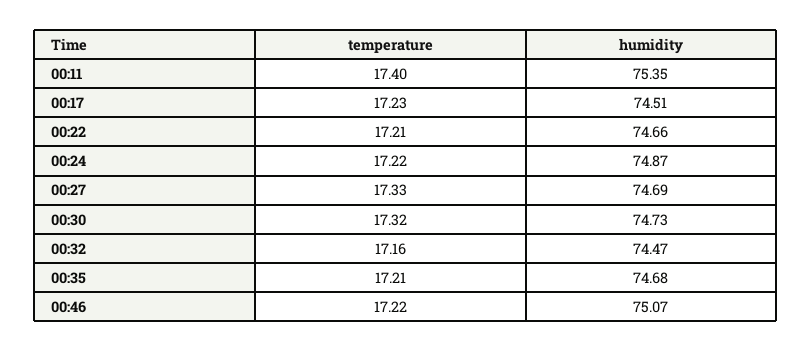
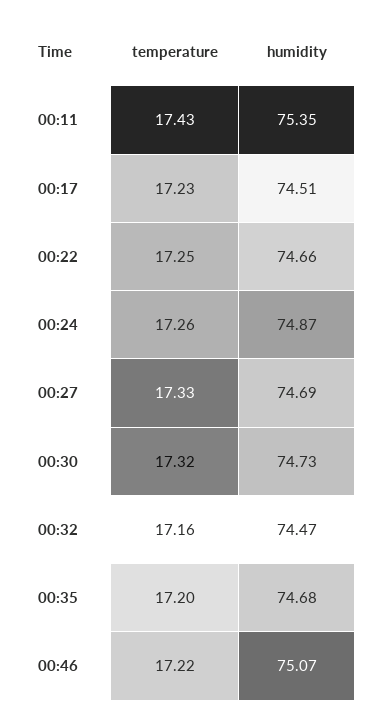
  {
    "temperature": {
-     "00:11": 17.4,
+     "00:11": 17.43,
      "00:17": 17.23,
-     "00:22": 17.21,
+     "00:22": 17.25,
-     "00:24": 17.22,
+     "00:24": 17.26,
      "00:27": 17.33,
      "00:30": 17.32,
      "00:32": 17.16,
-     "00:35": 17.21,
+     "00:35": 17.2,
      "00:46": 17.22
    },
    "humidity": {
      "00:11": 75.35,
      "00:17": 74.51,
      "00:22": 74.66,
      "00:24": 74.87,
      "00:27": 74.69,
      "00:30": 74.73,
      "00:32": 74.47,
      "00:35": 74.68,
      "00:46": 75.07
    }
  }

